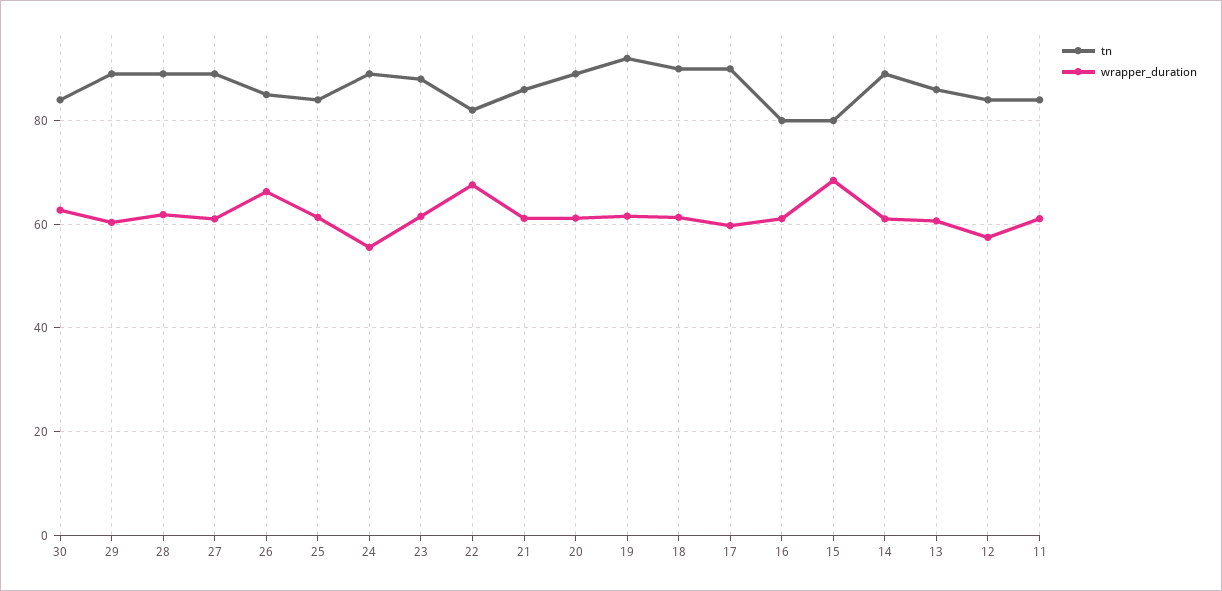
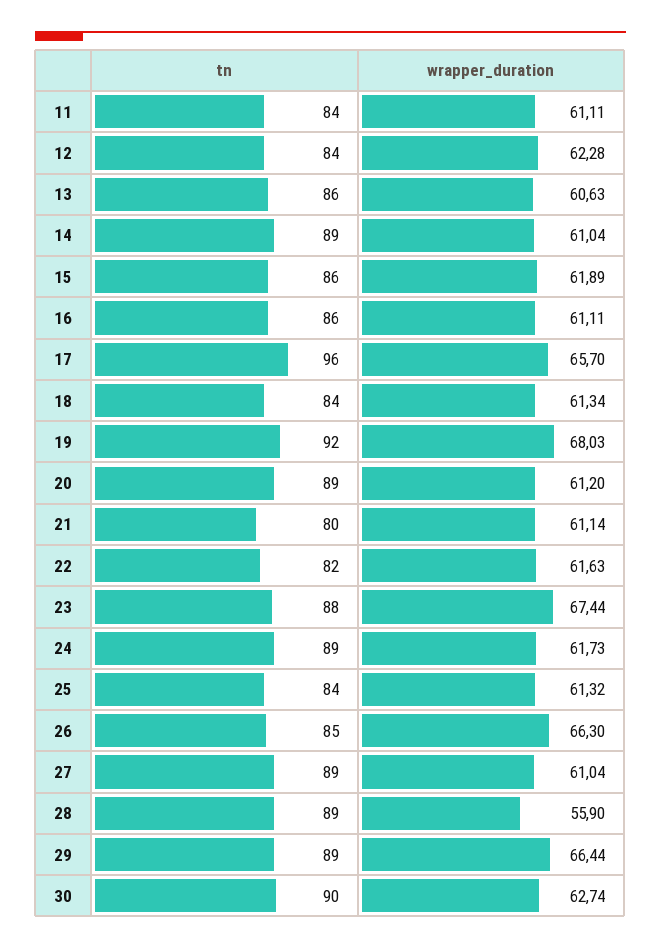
  {
    "tn": {
-     "30": 84,
+     "30": 90,
      "29": 89,
      "28": 89,
      "27": 89,
      "26": 85,
      "25": 84,
      "24": 89,
      "23": 88,
      "22": 82,
-     "21": 86,
+     "21": 80,
      "20": 89,
      "19": 92,
-     "18": 90,
+     "18": 84,
-     "17": 90,
+     "17": 96,
-     "16": 80,
+     "16": 86,
-     "15": 80,
+     "15": 86,
      "14": 89,
      "13": 86,
      "12": 84,
      "11": 84
    },
    "wrapper_duration": {
      "30": 62.74,
-     "29": 60,
+     "29": 66.44,
-     "28": 62,
+     "28": 55.9,
      "27": 61.04,
      "26": 66.3,
      "25": 61.32,
-     "24": 56,
+     "24": 61.73,
-     "23": 62,
+     "23": 67.44,
-     "22": 68,
+     "22": 61.63,
      "21": 61.14,
      "20": 61.2,
-     "19": 62,
+     "19": 68.03,
      "18": 61.34,
-     "17": 60,
+     "17": 65.7,
      "16": 61.11,
-     "15": 68,
+     "15": 61.89,
      "14": 61.04,
      "13": 60.63,
-     "12": 58,
+     "12": 62.28,
      "11": 61.11
    }
  }

